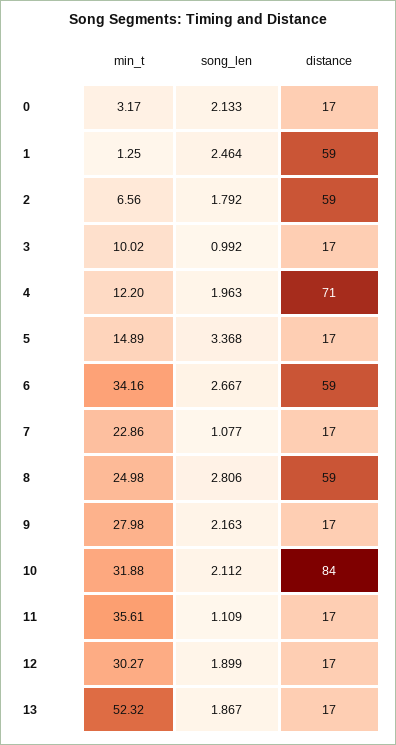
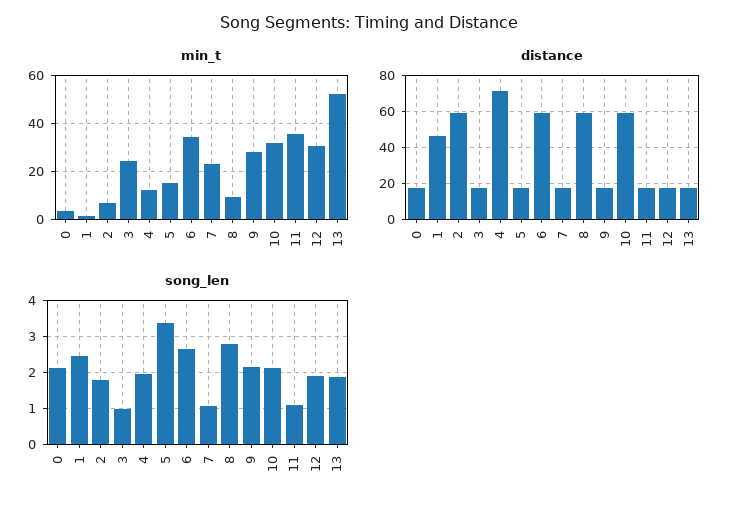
  {
    "min_t": {
      "0": 3.17,
      "1": 1.25,
      "2": 6.56,
-     "3": 10.02,
+     "3": 25,
      "4": 12.2,
      "5": 14.89,
      "6": 34.16,
      "7": 22.86,
-     "8": 24.98,
+     "8": 10,
      "9": 27.98,
      "10": 31.88,
      "11": 35.61,
      "12": 30.27,
      "13": 52.32
    },
    "song_len": {
      "0": 2.133,
      "1": 2.464,
      "2": 1.792,
      "3": 0.992,
      "4": 1.963,
      "5": 3.368,
      "6": 2.667,
      "7": 1.077,
      "8": 2.806,
      "9": 2.163,
      "10": 2.112,
      "11": 1.109,
      "12": 1.899,
      "13": 1.867
    },
    "distance": {
      "0": 17,
-     "1": 59,
+     "1": 45,
      "2": 59,
      "3": 17,
      "4": 71,
      "5": 17,
      "6": 59,
      "7": 17,
      "8": 59,
      "9": 17,
-     "10": 84,
+     "10": 60,
      "11": 17,
      "12": 17,
      "13": 17
    }
  }

